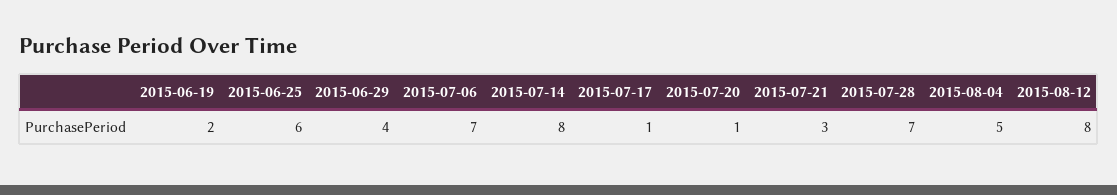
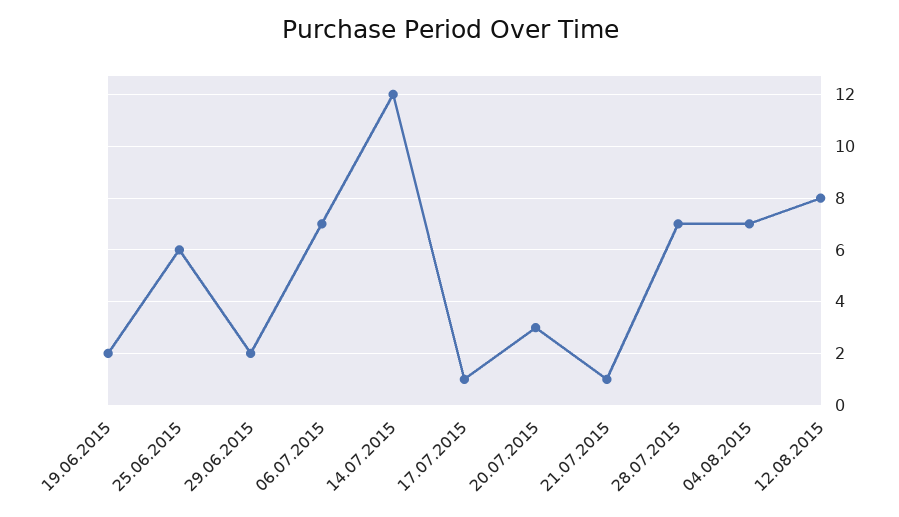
  {
    "2015-06-19": 2,
    "2015-06-25": 6,
-   "2015-06-29": 4,
+   "2015-06-29": 2,
    "2015-07-06": 7,
-   "2015-07-14": 8,
+   "2015-07-14": 12,
    "2015-07-17": 1,
-   "2015-07-20": 1,
+   "2015-07-20": 3,
-   "2015-07-21": 3,
+   "2015-07-21": 1,
    "2015-07-28": 7,
-   "2015-08-04": 5,
+   "2015-08-04": 7,
    "2015-08-12": 8
  }

